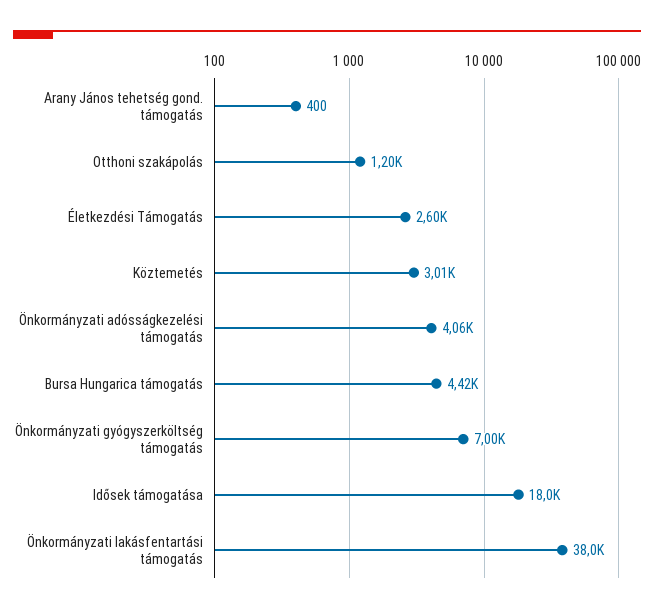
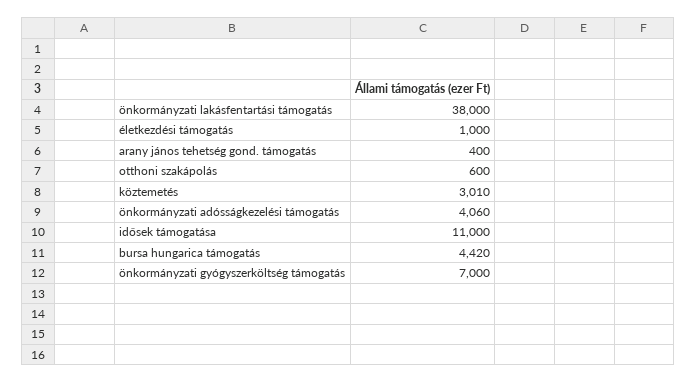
  {
    "Arany János tehetség gond. támogatás": 400,
-   "Otthoni szakápolás": 1200,
+   "Otthoni szakápolás": 600,
-   "Életkezdési Támogatás": 2600,
+   "Életkezdési Támogatás": 1000,
    "Köztemetés": 3010,
    "Önkormányzati adósságkezelési támogatás": 4060,
    "Bursa Hungarica támogatás": 4420,
    "Önkormányzati gyógyszerköltség támogatás": 7000,
-   "Idősek támogatása": 18000,
+   "Idősek támogatása": 11000,
    "Önkormányzati lakásfentartási támogatás": 38000
  }

